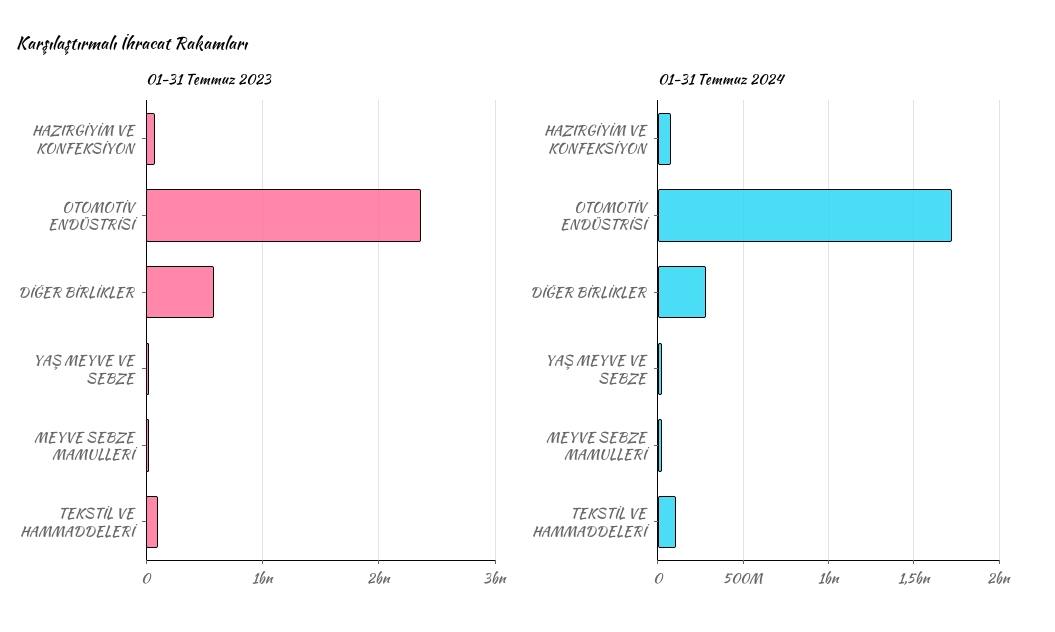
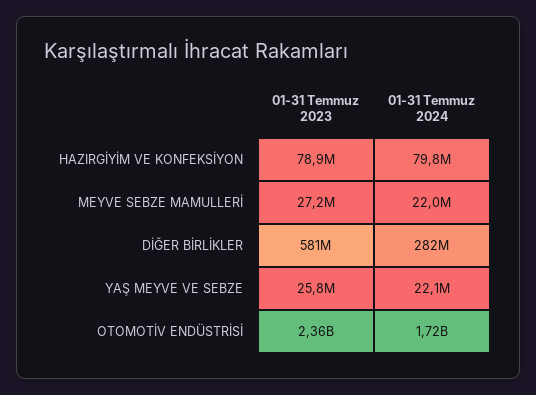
  {
    "01-31 Temmuz 2023": {
      "HAZIRGİYİM VE KONFEKSİYON": 78900000,
      "OTOMOTİV ENDÜSTRİSİ": 2360000000,
      "DİĞER BİRLİKLER": 581000000,
      "YAŞ MEYVE VE SEBZE": 25800000,
-     "MEYVE SEBZE MAMULLERİ": 27200000,
+     "MEYVE SEBZE MAMULLERİ": 27200000
-     "TEKSTİL VE HAMMADDELERİ": 100000000
    },
    "01-31 Temmuz 2024": {
      "HAZIRGİYİM VE KONFEKSİYON": 79800000,
      "OTOMOTİV ENDÜSTRİSİ": 1720000000,
      "DİĞER BİRLİKLER": 282000000,
      "YAŞ MEYVE VE SEBZE": 22100000,
-     "MEYVE SEBZE MAMULLERİ": 22000000,
+     "MEYVE SEBZE MAMULLERİ": 22000000
-     "TEKSTİL VE HAMMADDELERİ": 100000000
    }
  }

